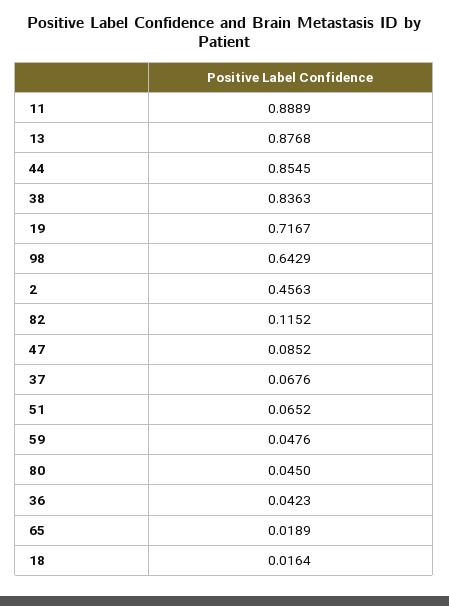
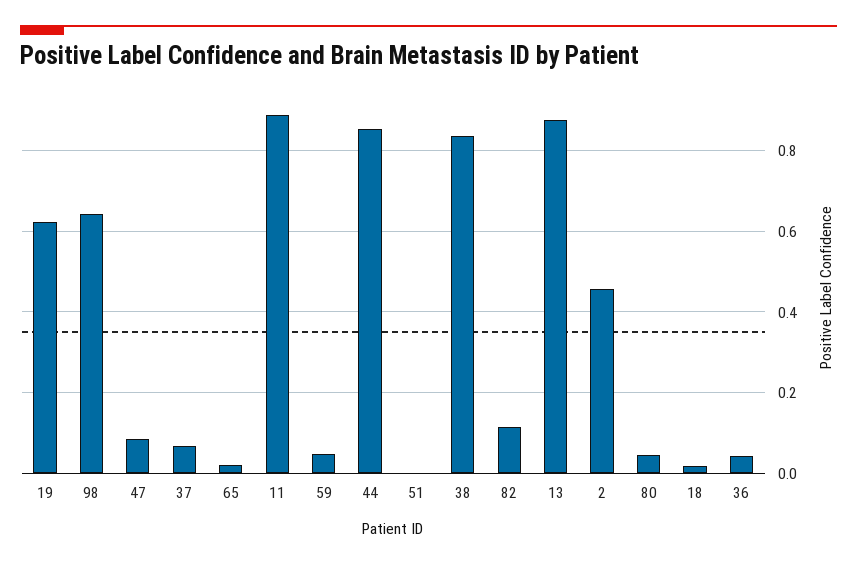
  {
    "11": 0.8889,
    "13": 0.8768,
    "44": 0.8545,
    "38": 0.8363,
-   "19": 0.7167,
+   "19": 0.62,
    "98": 0.6429,
    "2": 0.4563,
    "82": 0.1152,
    "47": 0.0852,
    "37": 0.0676,
-   "51": 0.0652,
+   "51": 0,
    "59": 0.0476,
    "80": 0.045,
    "36": 0.0423,
    "65": 0.0189,
    "18": 0.0164
  }

